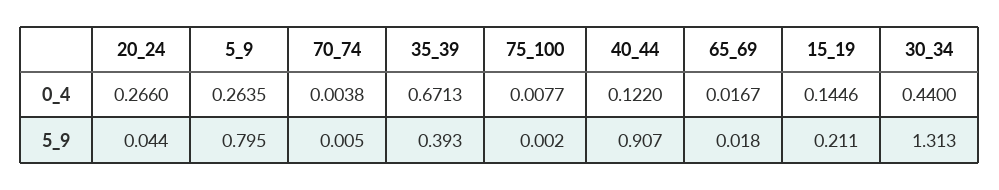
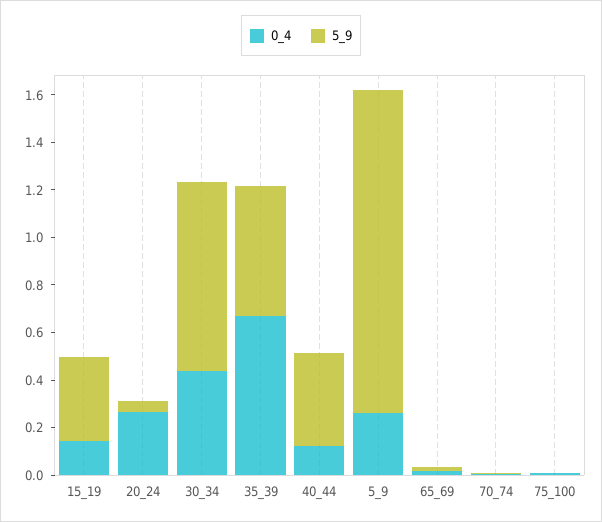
  {
    "0_4": {
      "20_24": 0.266,
      "5_9": 0.2635,
      "70_74": 0.0038,
      "35_39": 0.6713,
      "75_100": 0.0077,
      "40_44": 0.122,
      "65_69": 0.0167,
      "15_19": 0.1446,
      "30_34": 0.44
    },
    "5_9": {
      "20_24": 0.044,
-     "5_9": 0.795,
+     "5_9": 1.35,
      "70_74": 0.005,
-     "35_39": 0.393,
+     "35_39": 0.55,
      "75_100": 0.002,
-     "40_44": 0.907,
+     "40_44": 0.4,
      "65_69": 0.018,
-     "15_19": 0.211,
+     "15_19": 0.35,
-     "30_34": 1.313
+     "30_34": 0.8
    }
  }

